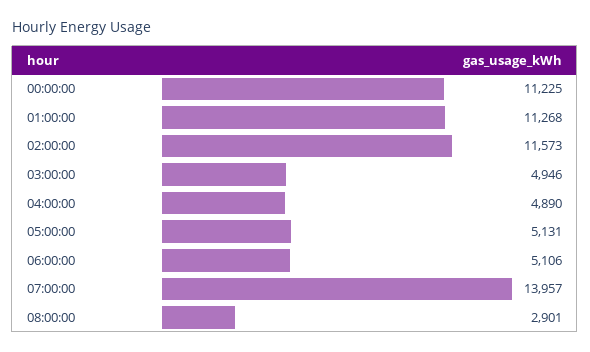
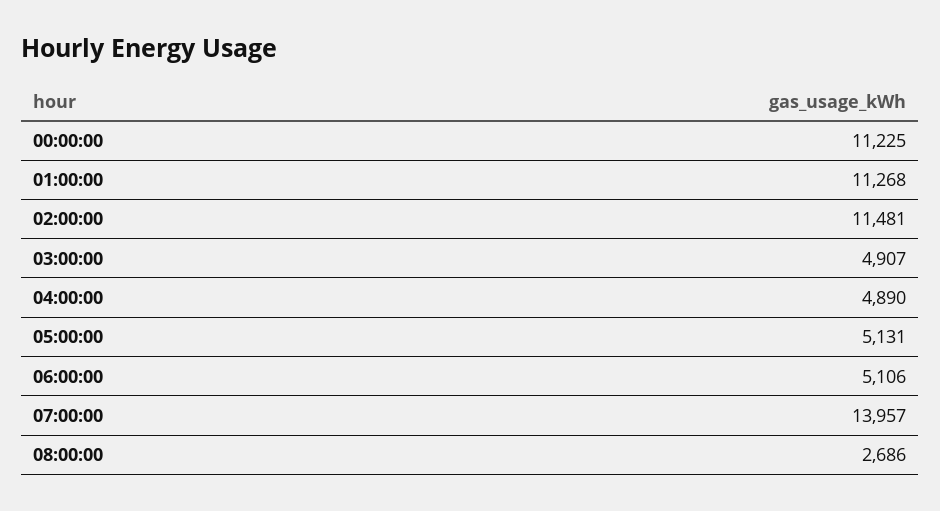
  {
    "00:00:00": 11225,
    "01:00:00": 11268,
-   "02:00:00": 11573,
+   "02:00:00": 11481,
-   "03:00:00": 4946,
+   "03:00:00": 4907,
    "04:00:00": 4890,
    "05:00:00": 5131,
    "06:00:00": 5106,
    "07:00:00": 13957,
-   "08:00:00": 2901
+   "08:00:00": 2686
  }

